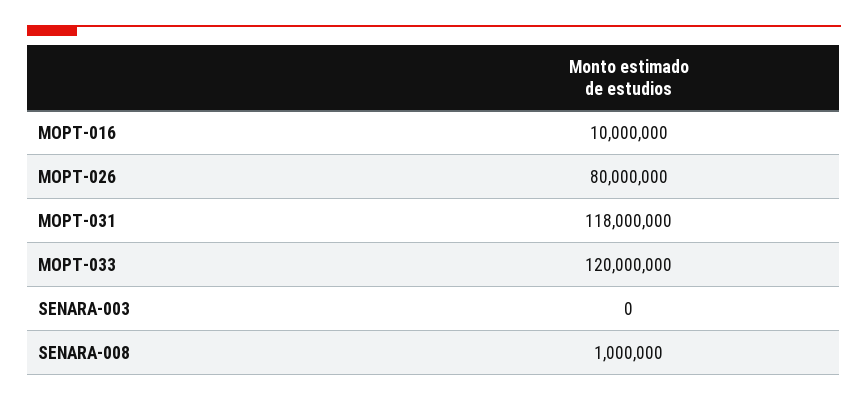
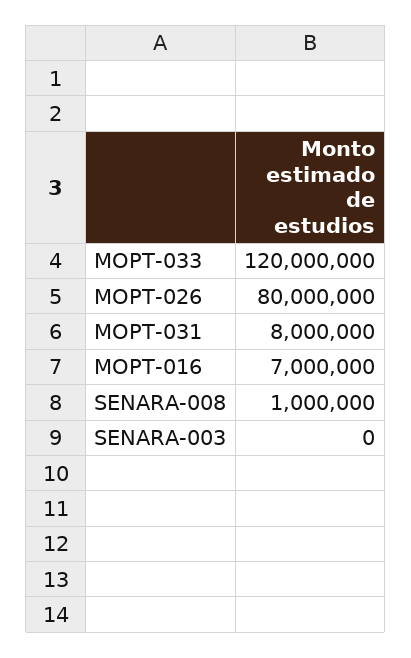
  {
-   "MOPT-016": 10000000,
+   "MOPT-016": 7000000,
    "MOPT-026": 80000000,
-   "MOPT-031": 118000000,
+   "MOPT-031": 8000000,
    "MOPT-033": 120000000,
    "SENARA-003": 0,
    "SENARA-008": 1000000
  }

